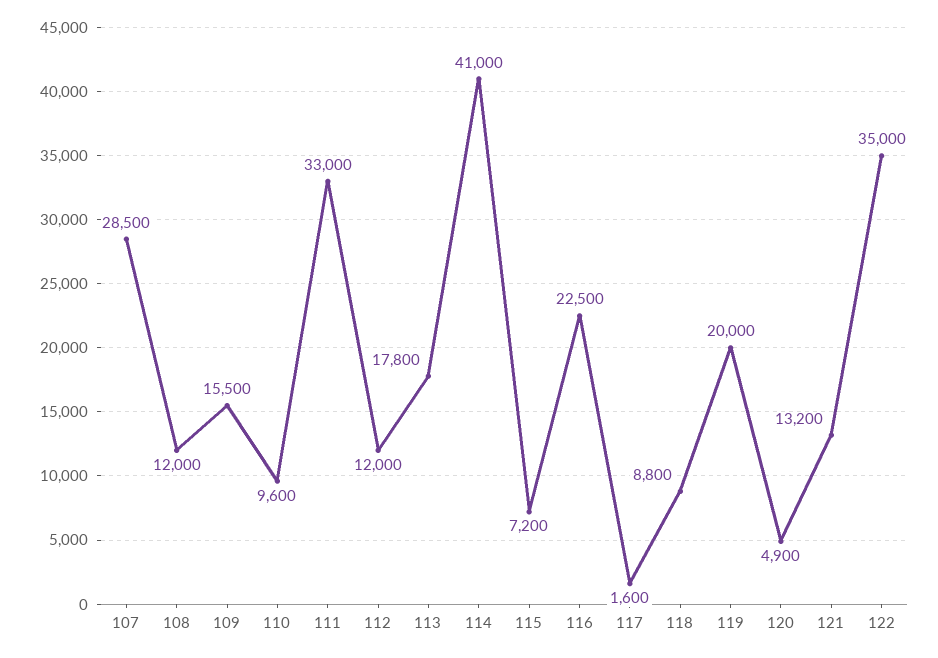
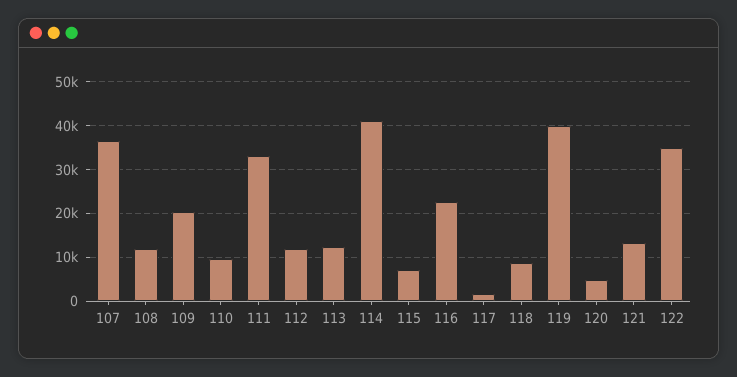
  {
-   "107": 28500,
+   "107": 36000,
    "108": 12000,
-   "109": 15500,
+   "109": 20000,
    "110": 9600,
    "111": 33000,
    "112": 12000,
-   "113": 17800,
+   "113": 12000,
    "114": 41000,
    "115": 7200,
    "116": 22500,
    "117": 1600,
    "118": 8800,
-   "119": 20000,
+   "119": 40000,
    "120": 4900,
    "121": 13200,
    "122": 35000
  }

